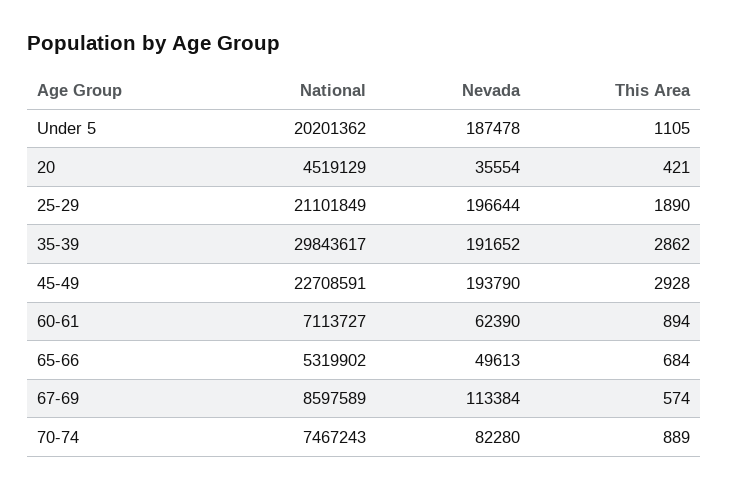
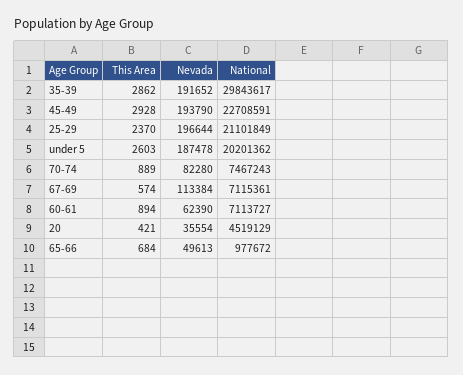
  {
    "National": {
      "Under 5": 20201362,
      "20": 4519129,
      "25-29": 21101849,
      "35-39": 29843617,
      "45-49": 22708591,
      "60-61": 7113727,
-     "65-66": 5319902,
+     "65-66": 977672,
-     "67-69": 8597589,
+     "67-69": 7115361,
      "70-74": 7467243
    },
    "Nevada": {
      "Under 5": 187478,
      "20": 35554,
      "25-29": 196644,
      "35-39": 191652,
      "45-49": 193790,
      "60-61": 62390,
      "65-66": 49613,
      "67-69": 113384,
      "70-74": 82280
    },
    "This Area": {
-     "Under 5": 1105,
+     "Under 5": 2603,
      "20": 421,
-     "25-29": 1890,
+     "25-29": 2370,
      "35-39": 2862,
      "45-49": 2928,
      "60-61": 894,
      "65-66": 684,
      "67-69": 574,
      "70-74": 889
    }
  }

